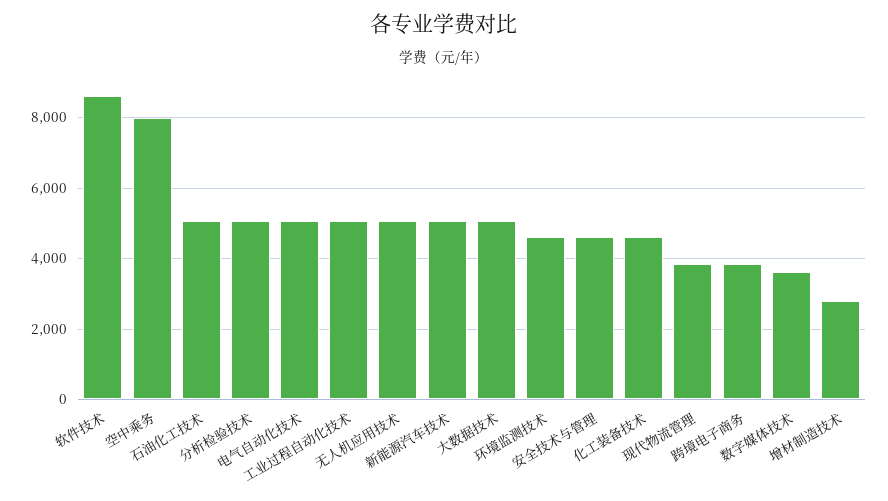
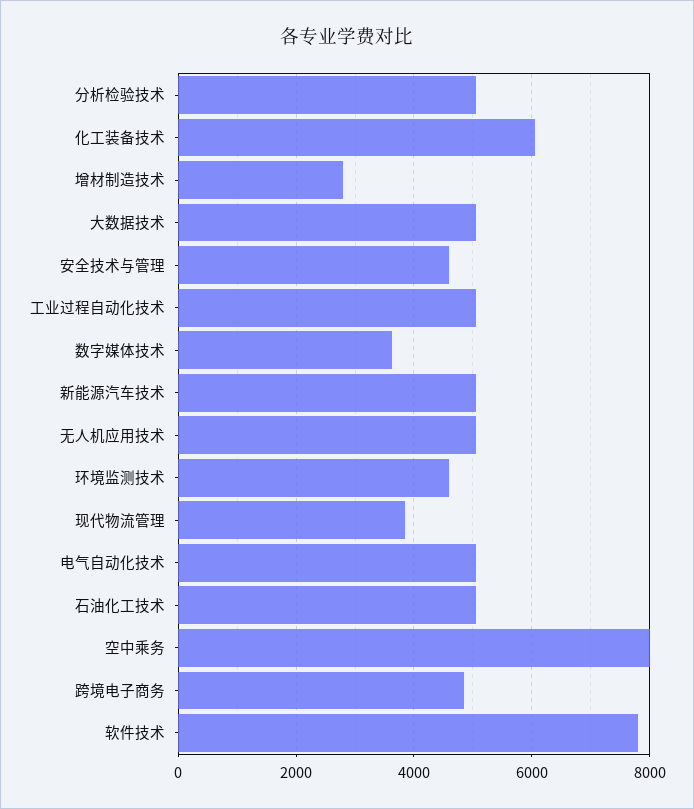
  {
-   "软件技术": 8600,
+   "软件技术": 7800,
    "空中乘务": 8000,
    "石油化工技术": 5000,
    "分析检验技术": 5000,
    "电气自动化技术": 5000,
    "工业过程自动化技术": 5000,
    "无人机应用技术": 5000,
    "新能源汽车技术": 5000,
    "大数据技术": 5000,
    "环境监测技术": 4600,
    "安全技术与管理": 4600,
-   "化工装备技术": 4600,
+   "化工装备技术": 6000,
    "现代物流管理": 3800,
-   "跨境电子商务": 3800,
+   "跨境电子商务": 4800,
    "数字媒体技术": 3600,
    "增材制造技术": 2800
  }

